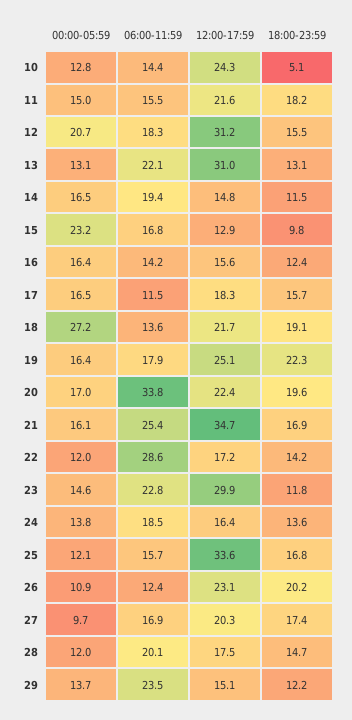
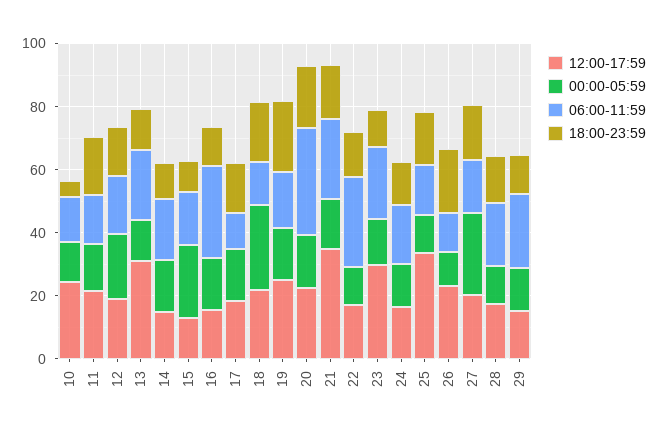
  {
    "00:00-05:59": {
      "10": 12.8,
      "11": 15,
      "12": 20.7,
      "13": 13.1,
      "14": 16.5,
      "15": 23.2,
      "16": 16.4,
      "17": 16.5,
      "18": 27.2,
      "19": 16.4,
      "20": 17,
      "21": 16.1,
      "22": 12,
      "23": 14.6,
      "24": 13.8,
      "25": 12.1,
      "26": 10.9,
-     "27": 9.7,
+     "27": 25,
      "28": 12,
      "29": 13.7
    },
    "06:00-11:59": {
      "10": 14.4,
      "11": 15.5,
      "12": 18.3,
      "13": 22.1,
      "14": 19.4,
      "15": 16.8,
-     "16": 14.2,
+     "16": 30,
      "17": 11.5,
      "18": 13.6,
      "19": 17.9,
      "20": 33.8,
      "21": 25.4,
      "22": 28.6,
      "23": 22.8,
      "24": 18.5,
      "25": 15.7,
      "26": 12.4,
      "27": 16.9,
      "28": 20.1,
      "29": 23.5
    },
    "12:00-17:59": {
      "10": 24.3,
      "11": 21.6,
-     "12": 31.2,
+     "12": 20,
      "13": 31,
      "14": 14.8,
      "15": 12.9,
      "16": 15.6,
      "17": 18.3,
      "18": 21.7,
      "19": 25.1,
      "20": 22.4,
      "21": 34.7,
      "22": 17.2,
      "23": 29.9,
      "24": 16.4,
      "25": 33.6,
      "26": 23.1,
      "27": 20.3,
      "28": 17.5,
      "29": 15.1
    },
    "18:00-23:59": {
      "10": 5.1,
      "11": 18.2,
      "12": 15.5,
      "13": 13.1,
      "14": 11.5,
      "15": 9.8,
      "16": 12.4,
      "17": 15.7,
      "18": 19.1,
      "19": 22.3,
      "20": 19.6,
      "21": 16.9,
      "22": 14.2,
      "23": 11.8,
      "24": 13.6,
      "25": 16.8,
      "26": 20.2,
      "27": 17.4,
      "28": 14.7,
      "29": 12.2
    }
  }

